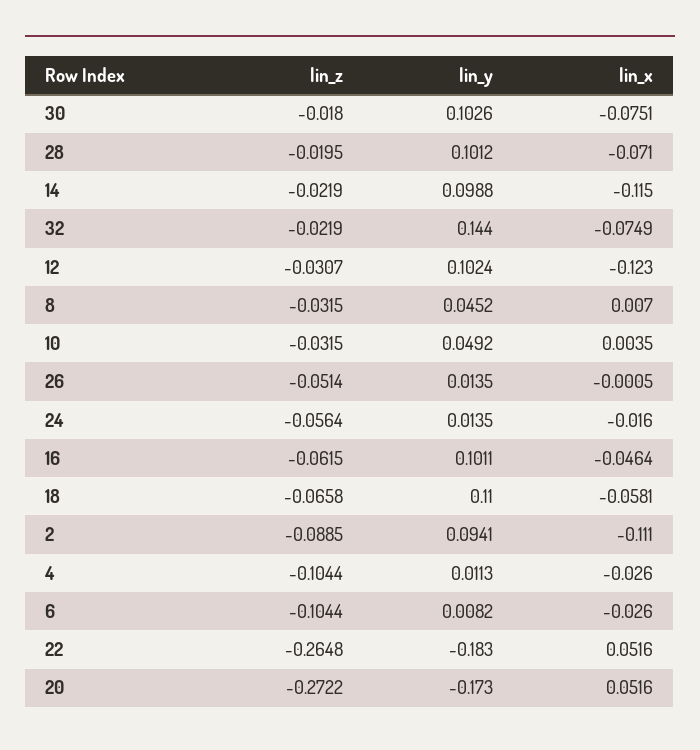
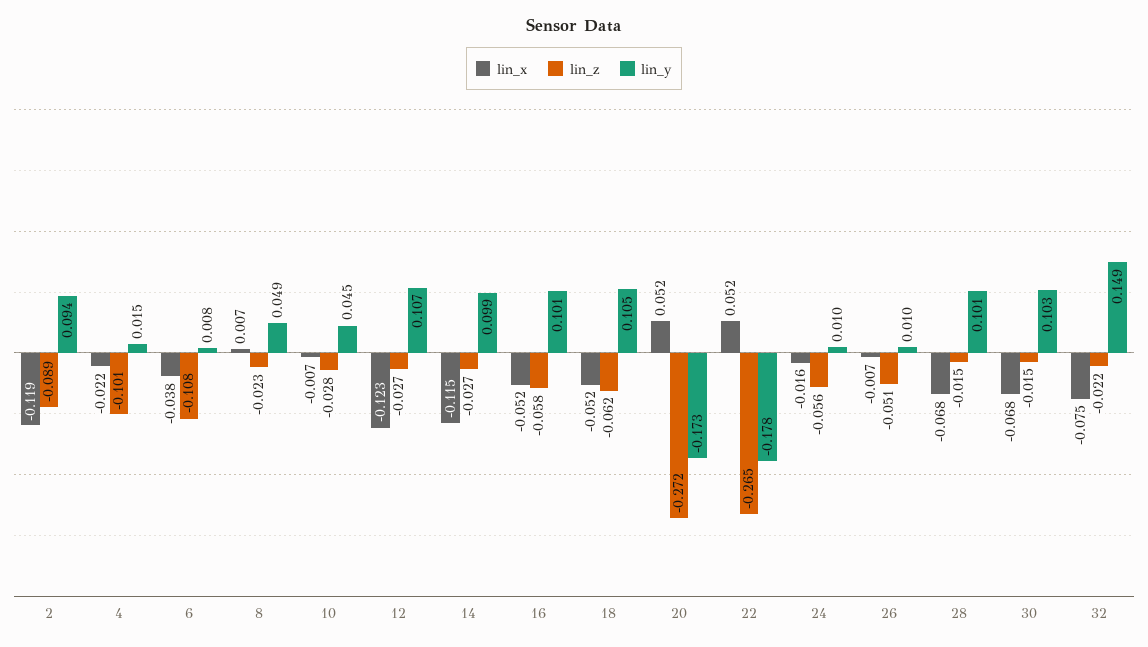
  {
    "lin_z": {
-     "30": -0.018,
+     "30": -0.015,
-     "28": -0.0195,
+     "28": -0.015,
-     "14": -0.0219,
+     "14": -0.027,
      "32": -0.0219,
-     "12": -0.0307,
+     "12": -0.027,
-     "8": -0.0315,
+     "8": -0.023,
-     "10": -0.0315,
+     "10": -0.028,
      "26": -0.0514,
      "24": -0.0564,
-     "16": -0.0615,
+     "16": -0.058,
-     "18": -0.0658,
+     "18": -0.062,
      "2": -0.0885,
-     "4": -0.1044,
+     "4": -0.101,
-     "6": -0.1044,
+     "6": -0.108,
      "22": -0.2648,
      "20": -0.2722
    },
    "lin_y": {
      "30": 0.1026,
      "28": 0.1012,
      "14": 0.0988,
-     "32": 0.144,
+     "32": 0.149,
-     "12": 0.1024,
+     "12": 0.107,
-     "8": 0.0452,
+     "8": 0.049,
-     "10": 0.0492,
+     "10": 0.045,
-     "26": 0.0135,
+     "26": 0.01,
-     "24": 0.0135,
+     "24": 0.01,
      "16": 0.1011,
-     "18": 0.11,
+     "18": 0.105,
      "2": 0.0941,
-     "4": 0.0113,
+     "4": 0.015,
      "6": 0.0082,
-     "22": -0.183,
+     "22": -0.178,
      "20": -0.173
    },
    "lin_x": {
-     "30": -0.0751,
+     "30": -0.068,
-     "28": -0.071,
+     "28": -0.068,
      "14": -0.115,
      "32": -0.0749,
      "12": -0.123,
      "8": 0.007,
-     "10": 0.0035,
+     "10": -0.007,
-     "26": -0.0005,
+     "26": -0.007,
      "24": -0.016,
-     "16": -0.0464,
+     "16": -0.052,
-     "18": -0.0581,
+     "18": -0.052,
-     "2": -0.111,
+     "2": -0.119,
-     "4": -0.026,
+     "4": -0.022,
-     "6": -0.026,
+     "6": -0.038,
      "22": 0.0516,
      "20": 0.0516
    }
  }

